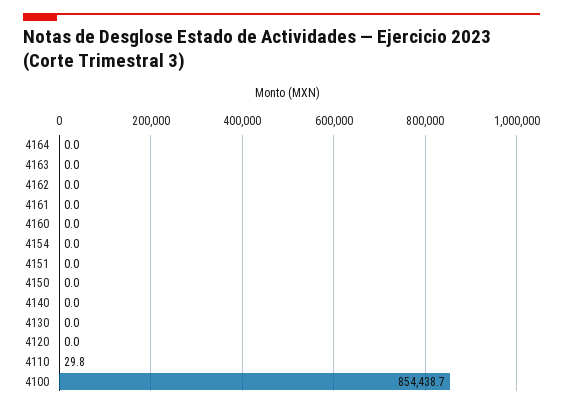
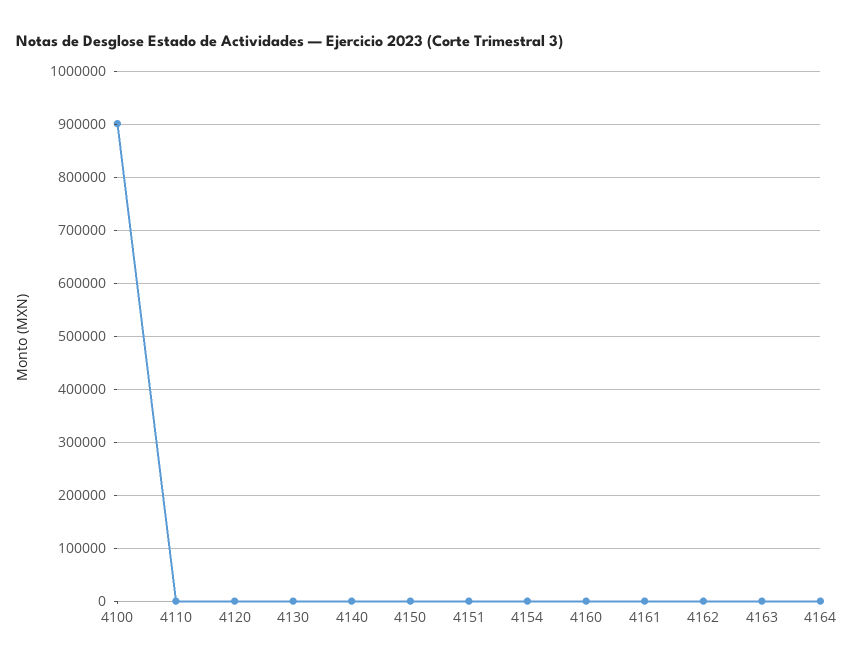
  {
    "4164": 0,
    "4163": 0,
    "4162": 0,
    "4161": 0,
    "4160": 0,
    "4154": 0,
    "4151": 0,
    "4150": 0,
    "4140": 0,
    "4130": 0,
    "4120": 0,
    "4110": 29.8,
-   "4100": 854438.7
+   "4100": 900000
  }

